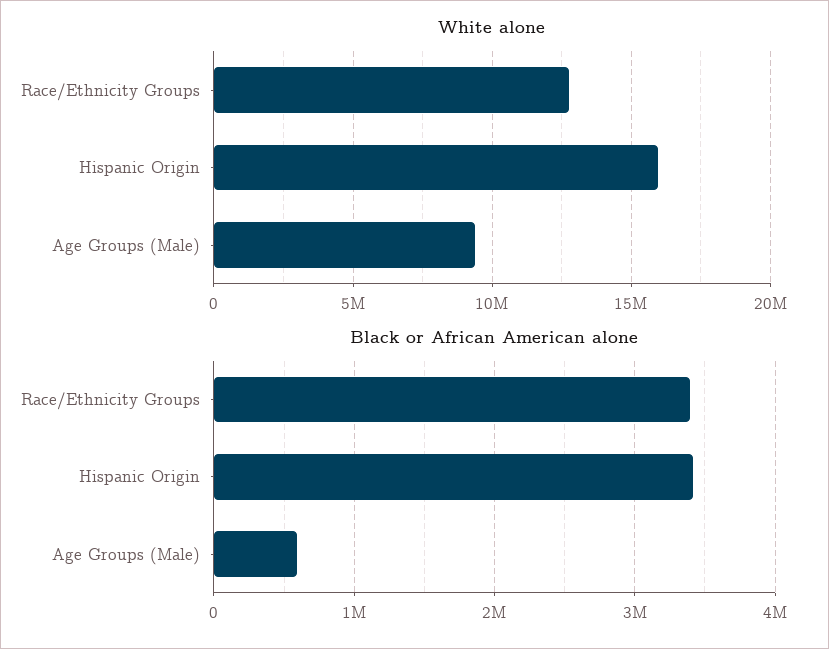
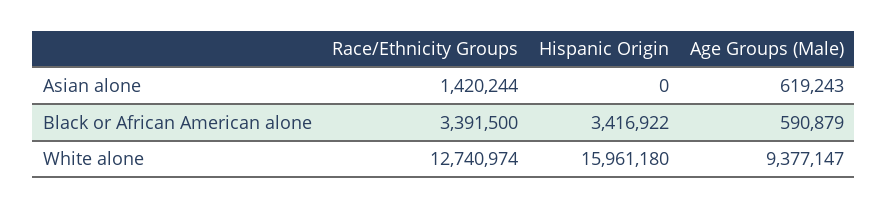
  {
    "White alone": {
      "Race/Ethnicity Groups": 12740974,
      "Hispanic Origin": 15961180,
      "Age Groups (Male)": 9377147
    },
    "Black or African American alone": {
      "Race/Ethnicity Groups": 3391500,
      "Hispanic Origin": 3416922,
      "Age Groups (Male)": 590879
-   }
+   },
+   "Asian alone": {
+     "Race/Ethnicity Groups": 1420244,
+     "Hispanic Origin": 0,
+     "Age Groups (Male)": 619243
+   }
  }

